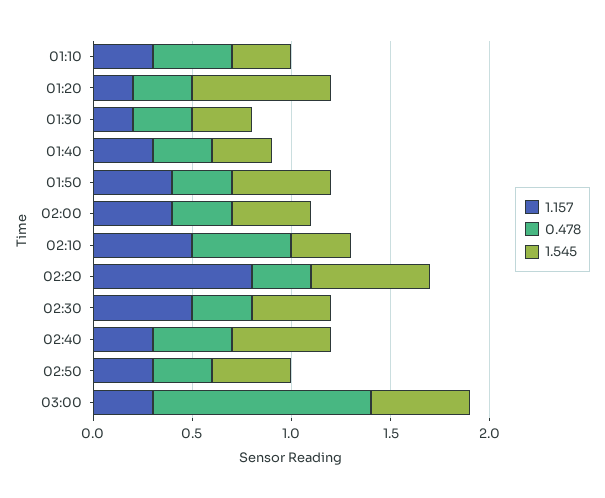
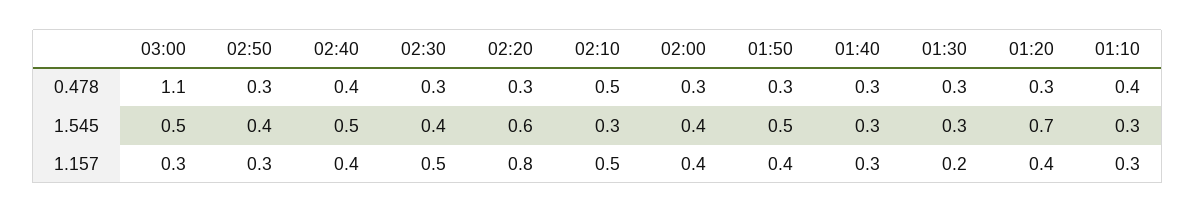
  {
    "1.157": {
      "01:10": 0.3,
-     "01:20": 0.2,
+     "01:20": 0.4,
      "01:30": 0.2,
      "01:40": 0.3,
      "01:50": 0.4,
      "02:00": 0.4,
      "02:10": 0.5,
      "02:20": 0.8,
      "02:30": 0.5,
-     "02:40": 0.3,
+     "02:40": 0.4,
      "02:50": 0.3,
      "03:00": 0.3
    },
    "0.478": {
      "01:10": 0.4,
      "01:20": 0.3,
      "01:30": 0.3,
      "01:40": 0.3,
      "01:50": 0.3,
      "02:00": 0.3,
      "02:10": 0.5,
      "02:20": 0.3,
      "02:30": 0.3,
      "02:40": 0.4,
      "02:50": 0.3,
      "03:00": 1.1
    },
    "1.545": {
      "01:10": 0.3,
      "01:20": 0.7,
      "01:30": 0.3,
      "01:40": 0.3,
      "01:50": 0.5,
      "02:00": 0.4,
      "02:10": 0.3,
      "02:20": 0.6,
      "02:30": 0.4,
      "02:40": 0.5,
      "02:50": 0.4,
      "03:00": 0.5
    }
  }

